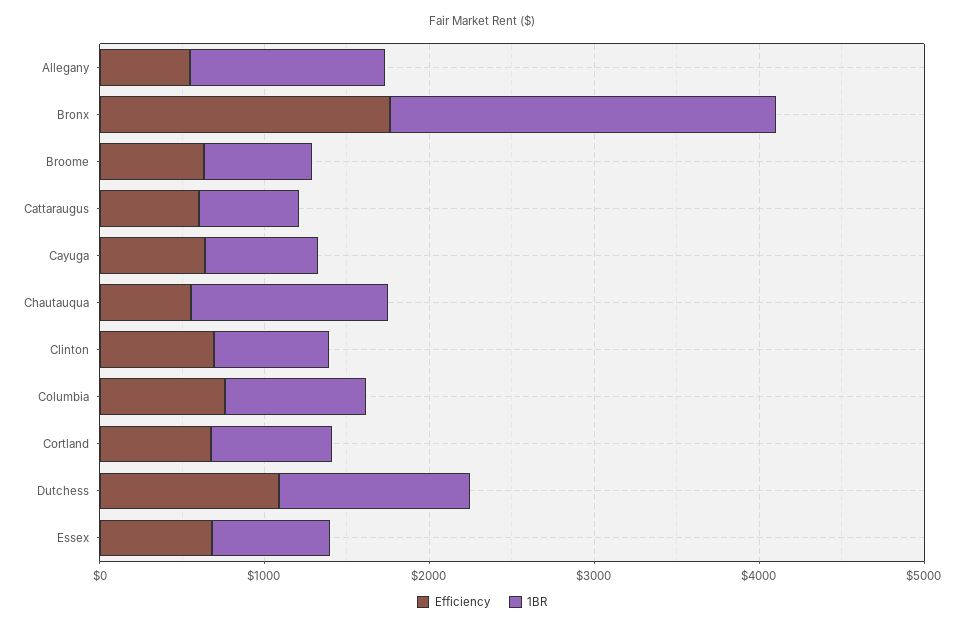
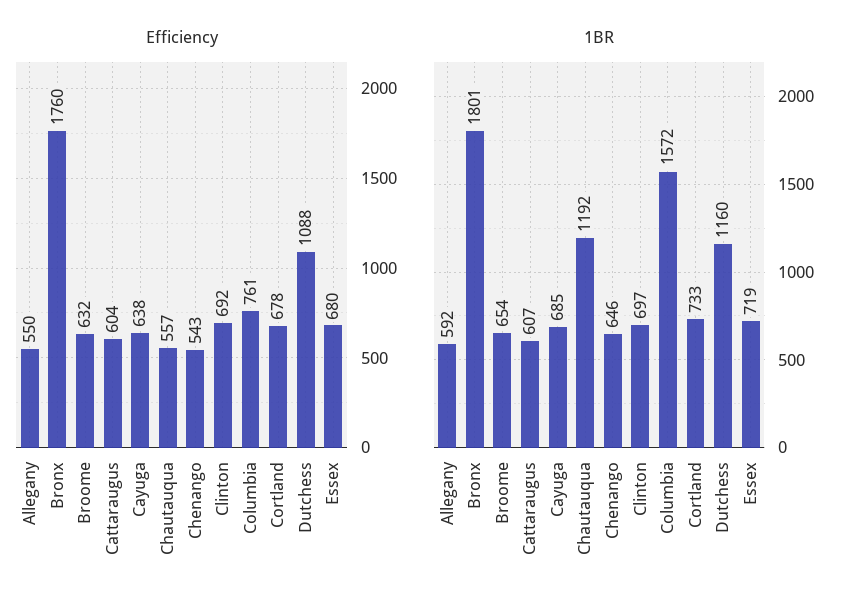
  {
    "Efficiency": {
      "Allegany": 550,
      "Bronx": 1760,
      "Broome": 632,
      "Cattaraugus": 604,
      "Cayuga": 638,
      "Chautauqua": 557,
      "Clinton": 692,
      "Columbia": 761,
      "Cortland": 678,
      "Dutchess": 1088,
-     "Essex": 680
+     "Essex": 680,
+     "Chenango": 543
    },
    "1BR": {
-     "Allegany": 1200,
+     "Allegany": 592,
-     "Bronx": 2400,
+     "Bronx": 1801,
      "Broome": 654,
      "Cattaraugus": 607,
      "Cayuga": 685,
      "Chautauqua": 1192,
      "Clinton": 697,
-     "Columbia": 800,
+     "Columbia": 1572,
      "Cortland": 733,
      "Dutchess": 1160,
-     "Essex": 719
+     "Essex": 719,
+     "Chenango": 646
    }
  }

